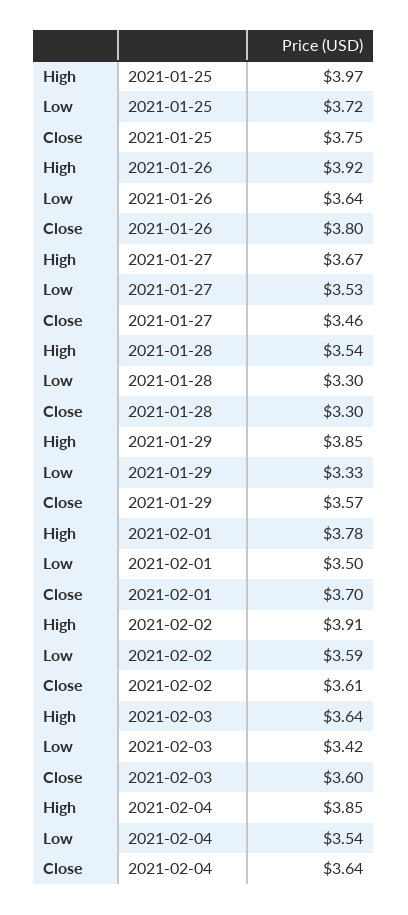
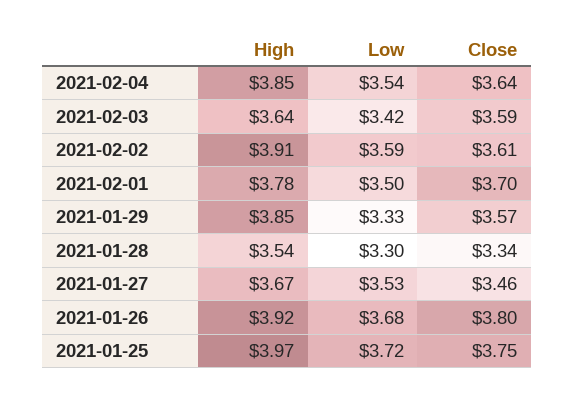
  {
    "High": {
      "2021-01-25": 3.97,
      "2021-01-26": 3.92,
      "2021-01-27": 3.67,
      "2021-01-28": 3.54,
      "2021-01-29": 3.85,
      "2021-02-01": 3.78,
      "2021-02-02": 3.91,
      "2021-02-03": 3.64,
      "2021-02-04": 3.85
    },
    "Low": {
      "2021-01-25": 3.72,
-     "2021-01-26": 3.64,
+     "2021-01-26": 3.68,
      "2021-01-27": 3.53,
      "2021-01-28": 3.3,
      "2021-01-29": 3.33,
      "2021-02-01": 3.5,
      "2021-02-02": 3.59,
      "2021-02-03": 3.42,
      "2021-02-04": 3.54
    },
    "Close": {
      "2021-01-25": 3.75,
      "2021-01-26": 3.8,
      "2021-01-27": 3.46,
-     "2021-01-28": 3.3,
+     "2021-01-28": 3.34,
      "2021-01-29": 3.57,
      "2021-02-01": 3.7,
      "2021-02-02": 3.61,
-     "2021-02-03": 3.6,
+     "2021-02-03": 3.59,
      "2021-02-04": 3.64
    }
  }

